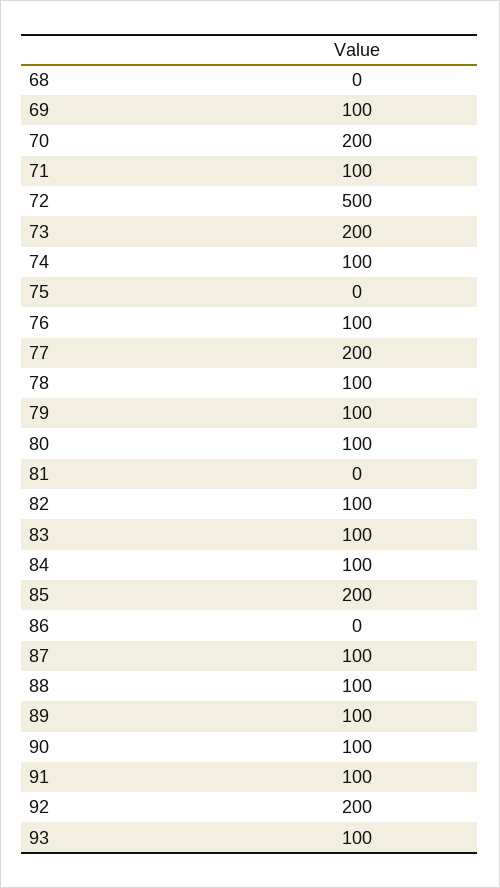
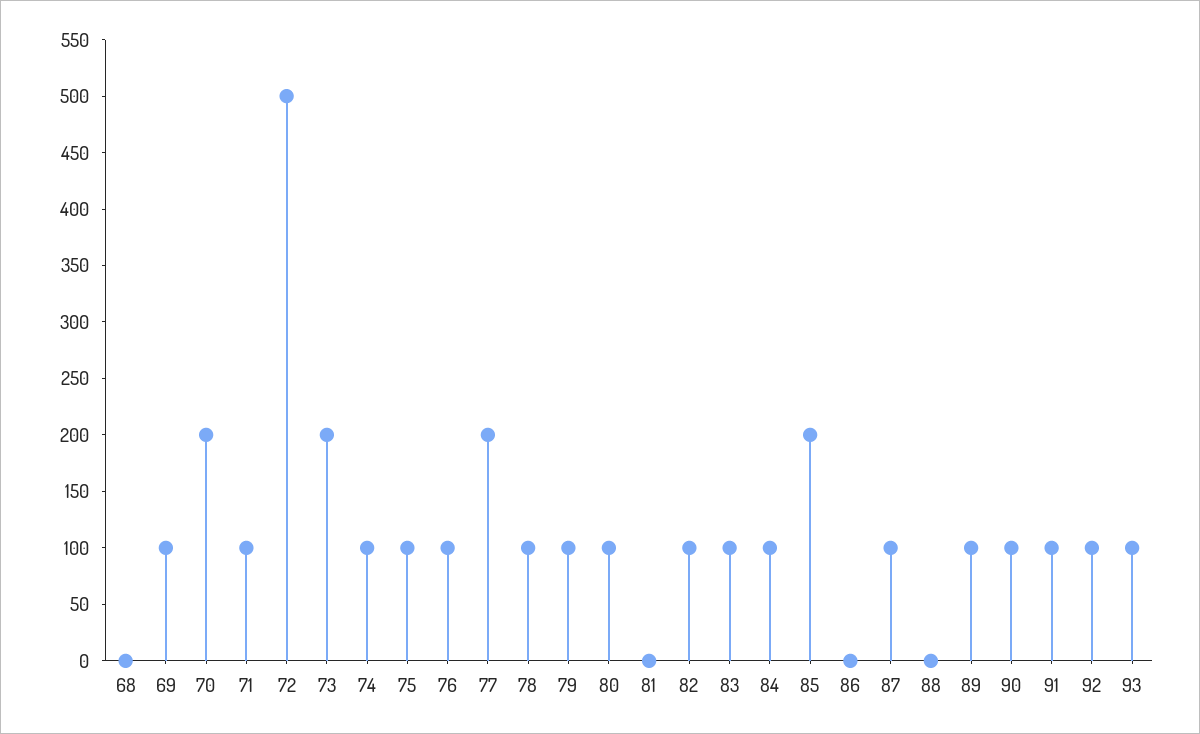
  {
    "68": 0,
    "69": 100,
    "70": 200,
    "71": 100,
    "72": 500,
    "73": 200,
    "74": 100,
-   "75": 0,
+   "75": 100,
    "76": 100,
    "77": 200,
    "78": 100,
    "79": 100,
    "80": 100,
    "81": 0,
    "82": 100,
    "83": 100,
    "84": 100,
    "85": 200,
    "86": 0,
    "87": 100,
-   "88": 100,
+   "88": 0,
    "89": 100,
    "90": 100,
    "91": 100,
-   "92": 200,
+   "92": 100,
    "93": 100
  }

